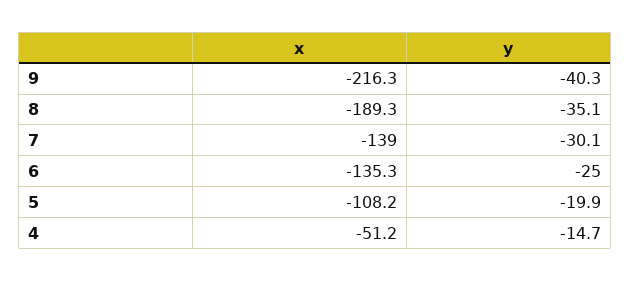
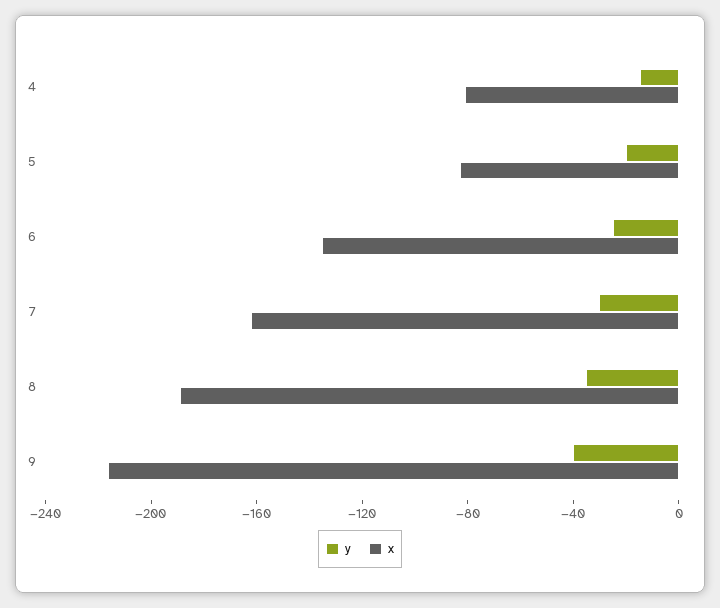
  {
    "x": {
      "9": -216.3,
      "8": -189.3,
-     "7": -139,
+     "7": -160,
      "6": -135.3,
-     "5": -108.2,
+     "5": -80,
-     "4": -51.2
+     "4": -80
    },
    "y": {
      "9": -40.3,
      "8": -35.1,
      "7": -30.1,
      "6": -25,
      "5": -19.9,
      "4": -14.7
    }
  }

